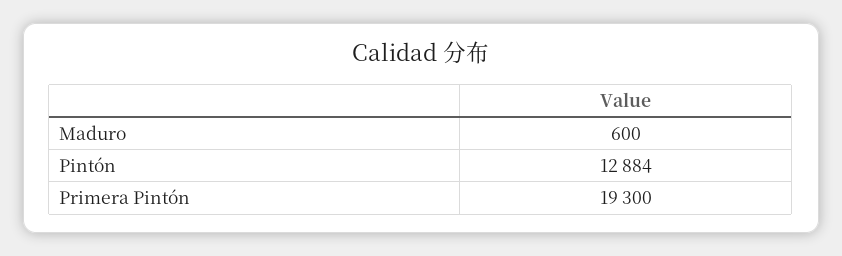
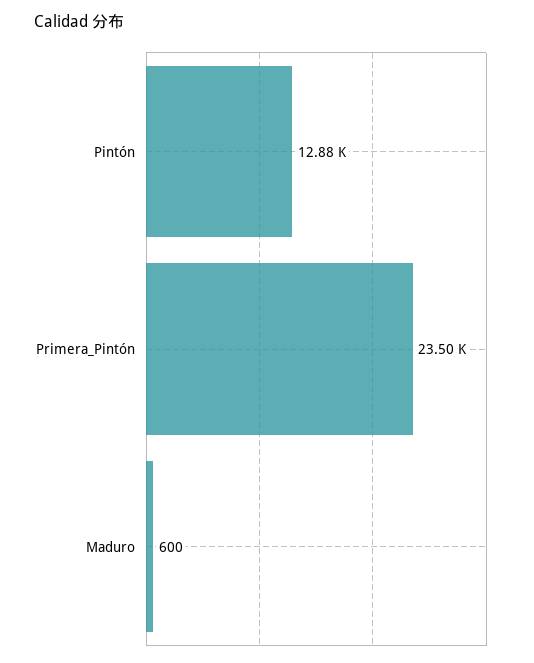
  {
    "Maduro": 600,
    "Pintón": 12884,
-   "Primera Pintón": 19300
+   "Primera Pintón": 23500
  }

